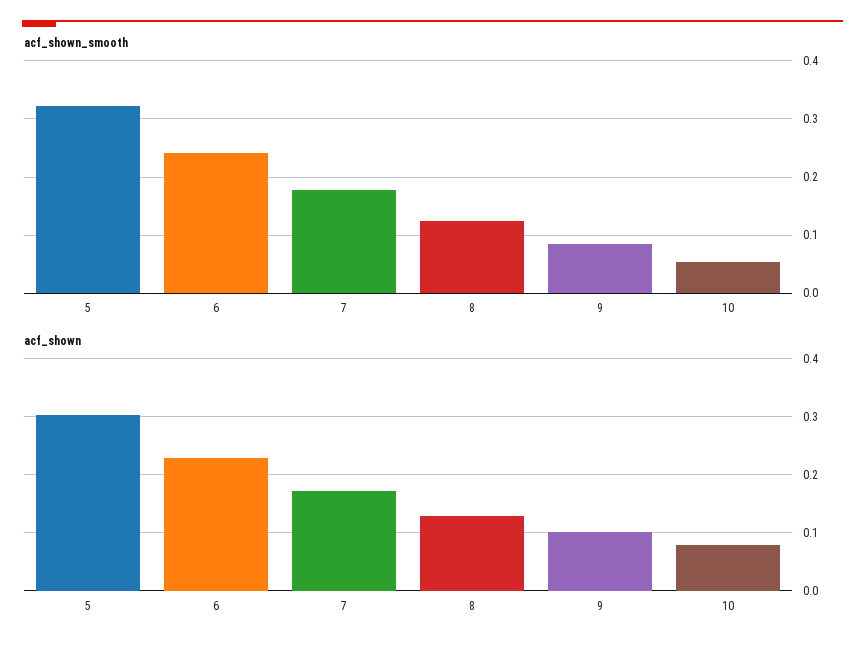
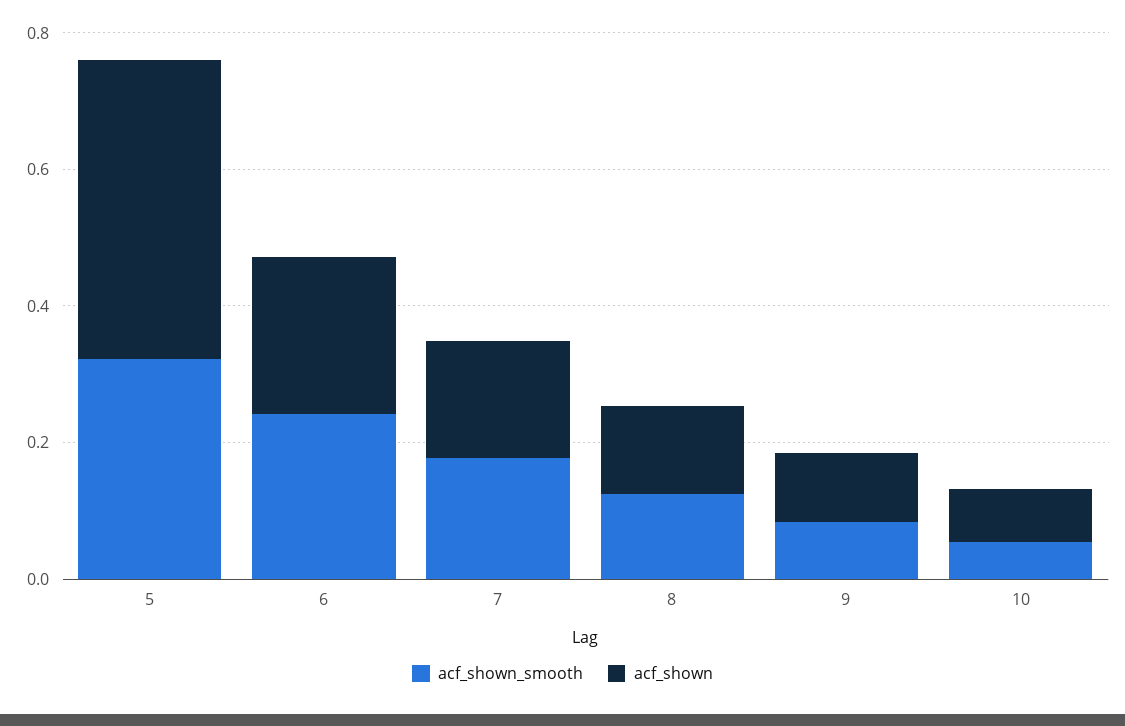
  {
    "acf_shown_smooth": {
      "5": 0.32,
      "6": 0.24,
      "7": 0.18,
      "8": 0.12,
      "9": 0.08,
      "10": 0.06
    },
    "acf_shown": {
-     "5": 0.3,
+     "5": 0.45,
      "6": 0.22,
      "7": 0.18,
      "8": 0.12,
      "9": 0.1,
      "10": 0.08
    }
  }

